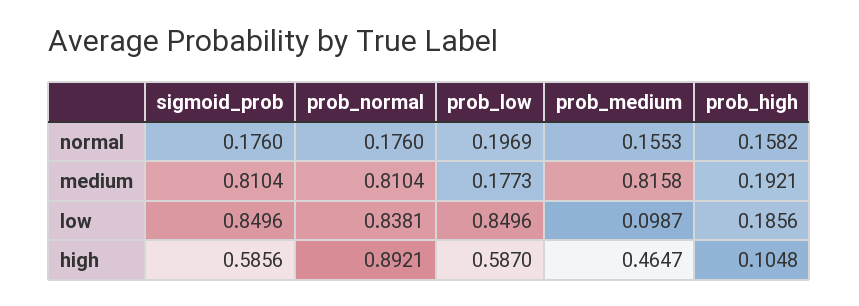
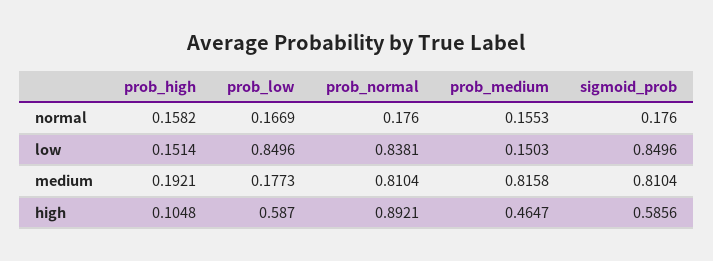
  {
    "sigmoid_prob": {
      "normal": 0.176,
      "medium": 0.8104,
      "low": 0.8496,
      "high": 0.5856
    },
    "prob_normal": {
      "normal": 0.176,
      "medium": 0.8104,
      "low": 0.8381,
      "high": 0.8921
    },
    "prob_low": {
-     "normal": 0.1969,
+     "normal": 0.1669,
      "medium": 0.1773,
      "low": 0.8496,
      "high": 0.587
    },
    "prob_medium": {
      "normal": 0.1553,
      "medium": 0.8158,
-     "low": 0.0987,
+     "low": 0.1503,
      "high": 0.4647
    },
    "prob_high": {
      "normal": 0.1582,
      "medium": 0.1921,
-     "low": 0.1856,
+     "low": 0.1514,
      "high": 0.1048
    }
  }

